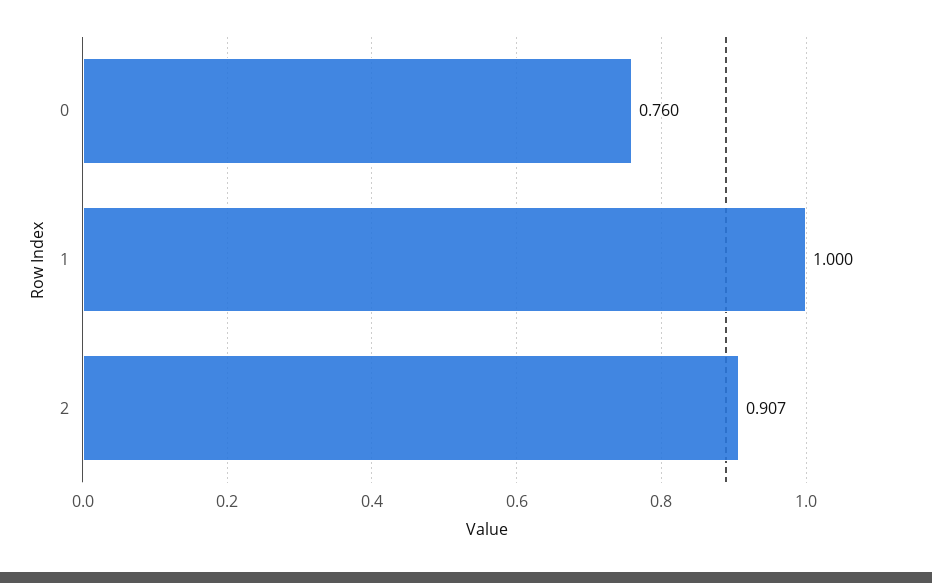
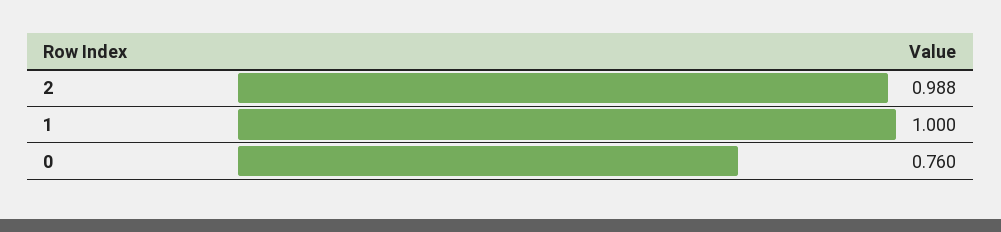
  {
    "0": 0.76,
    "1": 1,
-   "2": 0.907
+   "2": 0.988
  }

